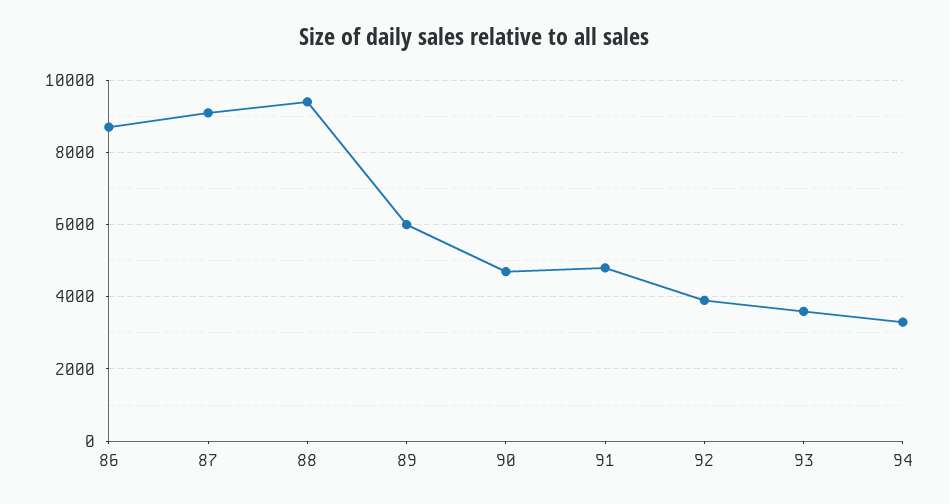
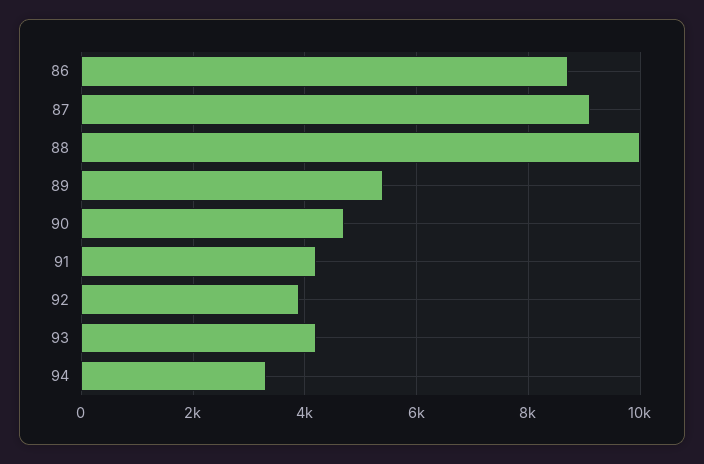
  {
    "86": 8800,
    "87": 9200,
-   "88": 9400,
+   "88": 10000,
-   "89": 6000,
+   "89": 5400,
    "90": 4800,
-   "91": 4800,
+   "91": 4200,
    "92": 4000,
-   "93": 3600,
+   "93": 4200,
    "94": 3400
  }

